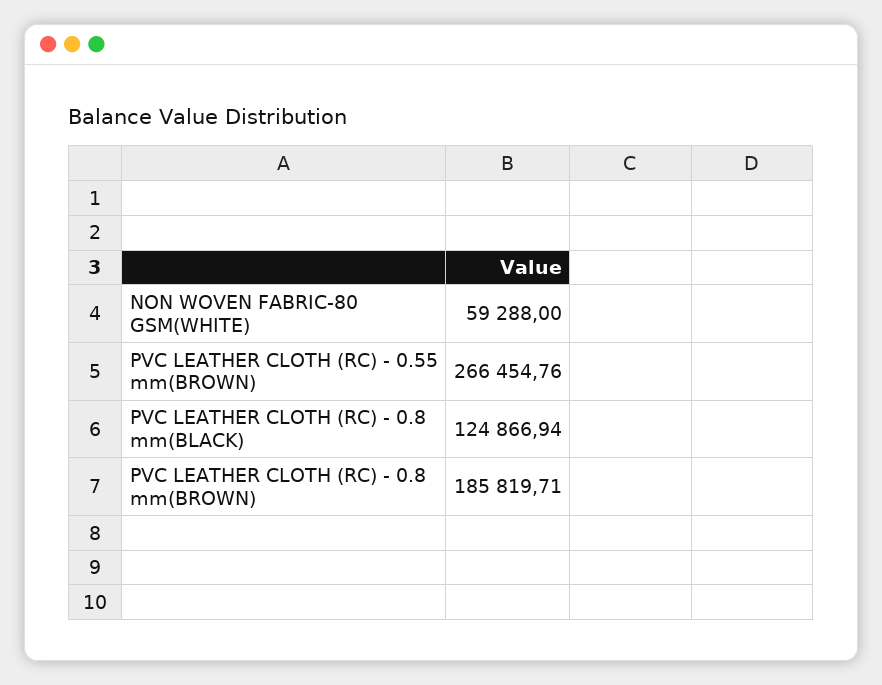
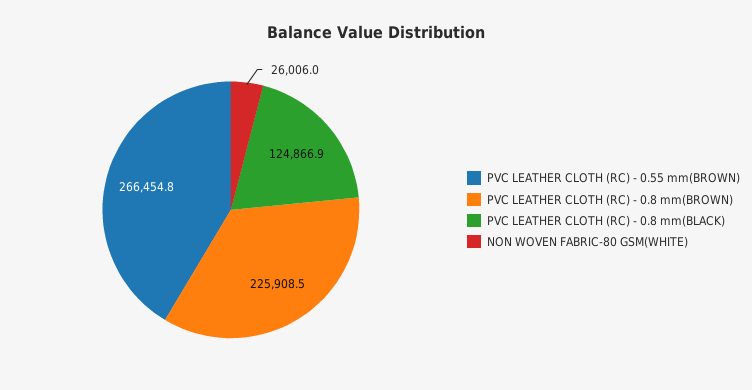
  {
-   "NON WOVEN FABRIC-80 GSM(WHITE)": 59288,
+   "NON WOVEN FABRIC-80 GSM(WHITE)": 26006,
    "PVC LEATHER CLOTH (RC) - 0.55 mm(BROWN)": 266454.76,
    "PVC LEATHER CLOTH (RC) - 0.8 mm(BLACK)": 124866.94,
-   "PVC LEATHER CLOTH (RC) - 0.8 mm(BROWN)": 185819.71
+   "PVC LEATHER CLOTH (RC) - 0.8 mm(BROWN)": 225908.5
  }

